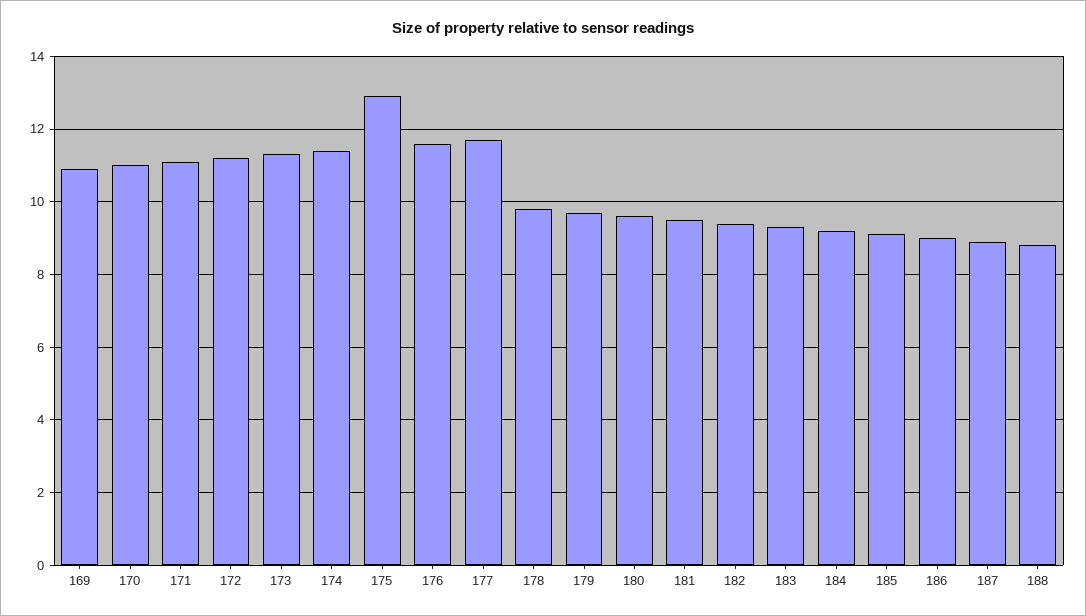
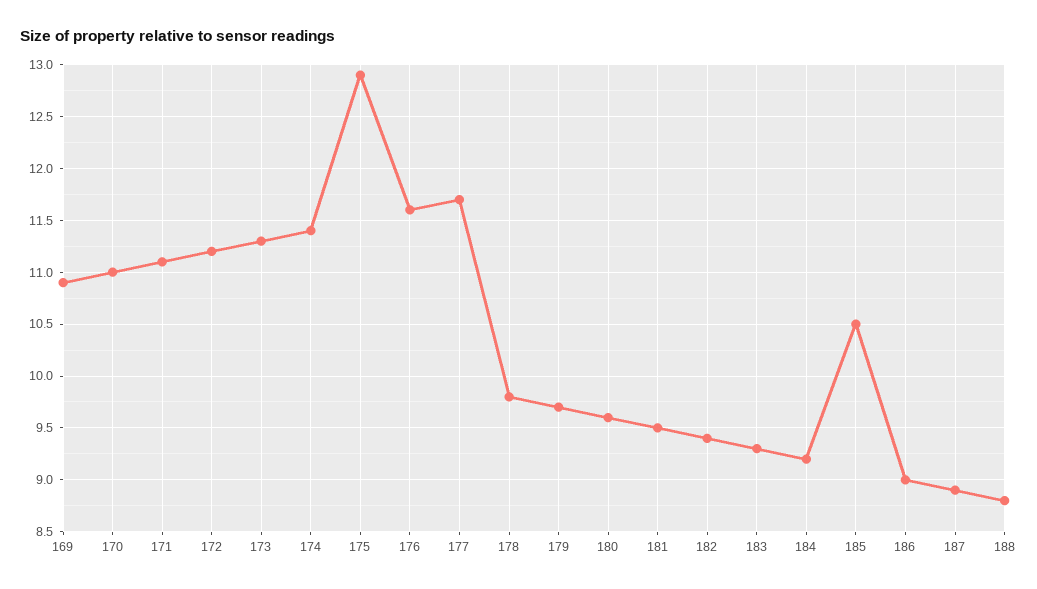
  {
    "169": 10.9,
    "170": 11,
    "171": 11.1,
    "172": 11.2,
    "173": 11.3,
    "174": 11.4,
    "175": 12.9,
    "176": 11.6,
    "177": 11.7,
    "178": 9.8,
    "179": 9.7,
    "180": 9.6,
    "181": 9.5,
    "182": 9.4,
    "183": 9.3,
    "184": 9.2,
-   "185": 9,
+   "185": 10.5,
    "186": 9,
    "187": 8.9,
    "188": 8.8
  }

